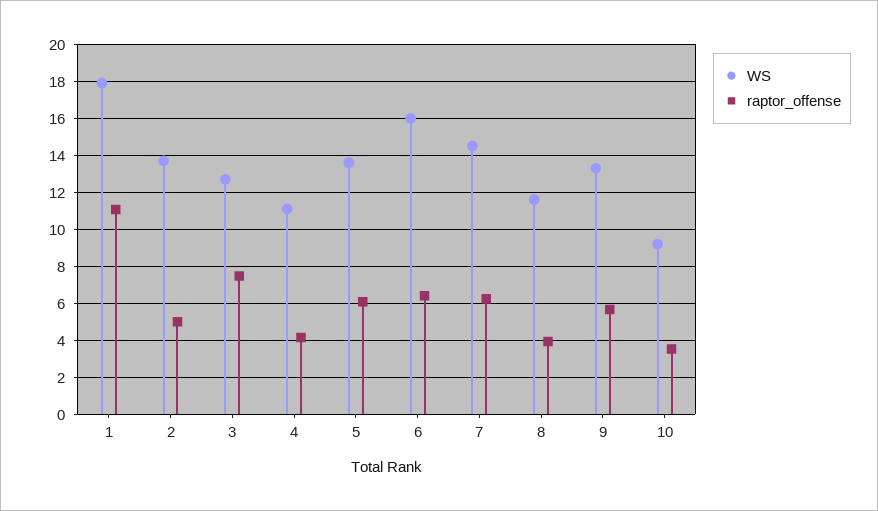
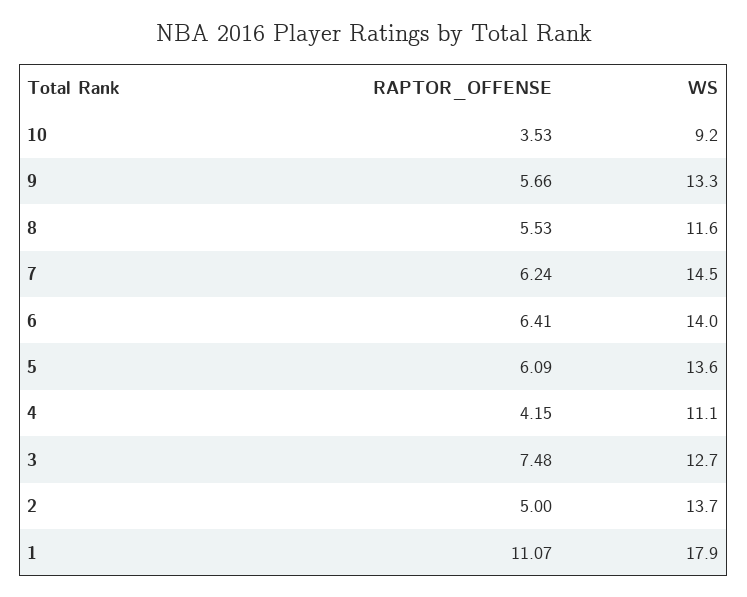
  {
    "WS": {
      "1": 17.9,
      "2": 13.7,
      "3": 12.7,
      "4": 11.1,
      "5": 13.6,
-     "6": 16,
+     "6": 14,
      "7": 14.5,
      "8": 11.6,
      "9": 13.3,
      "10": 9.2
    },
    "raptor_offense": {
      "1": 11.07,
      "2": 5,
      "3": 7.48,
      "4": 4.15,
      "5": 6.09,
      "6": 6.41,
      "7": 6.24,
-     "8": 4,
+     "8": 5.53,
      "9": 5.66,
      "10": 3.53
    }
  }

